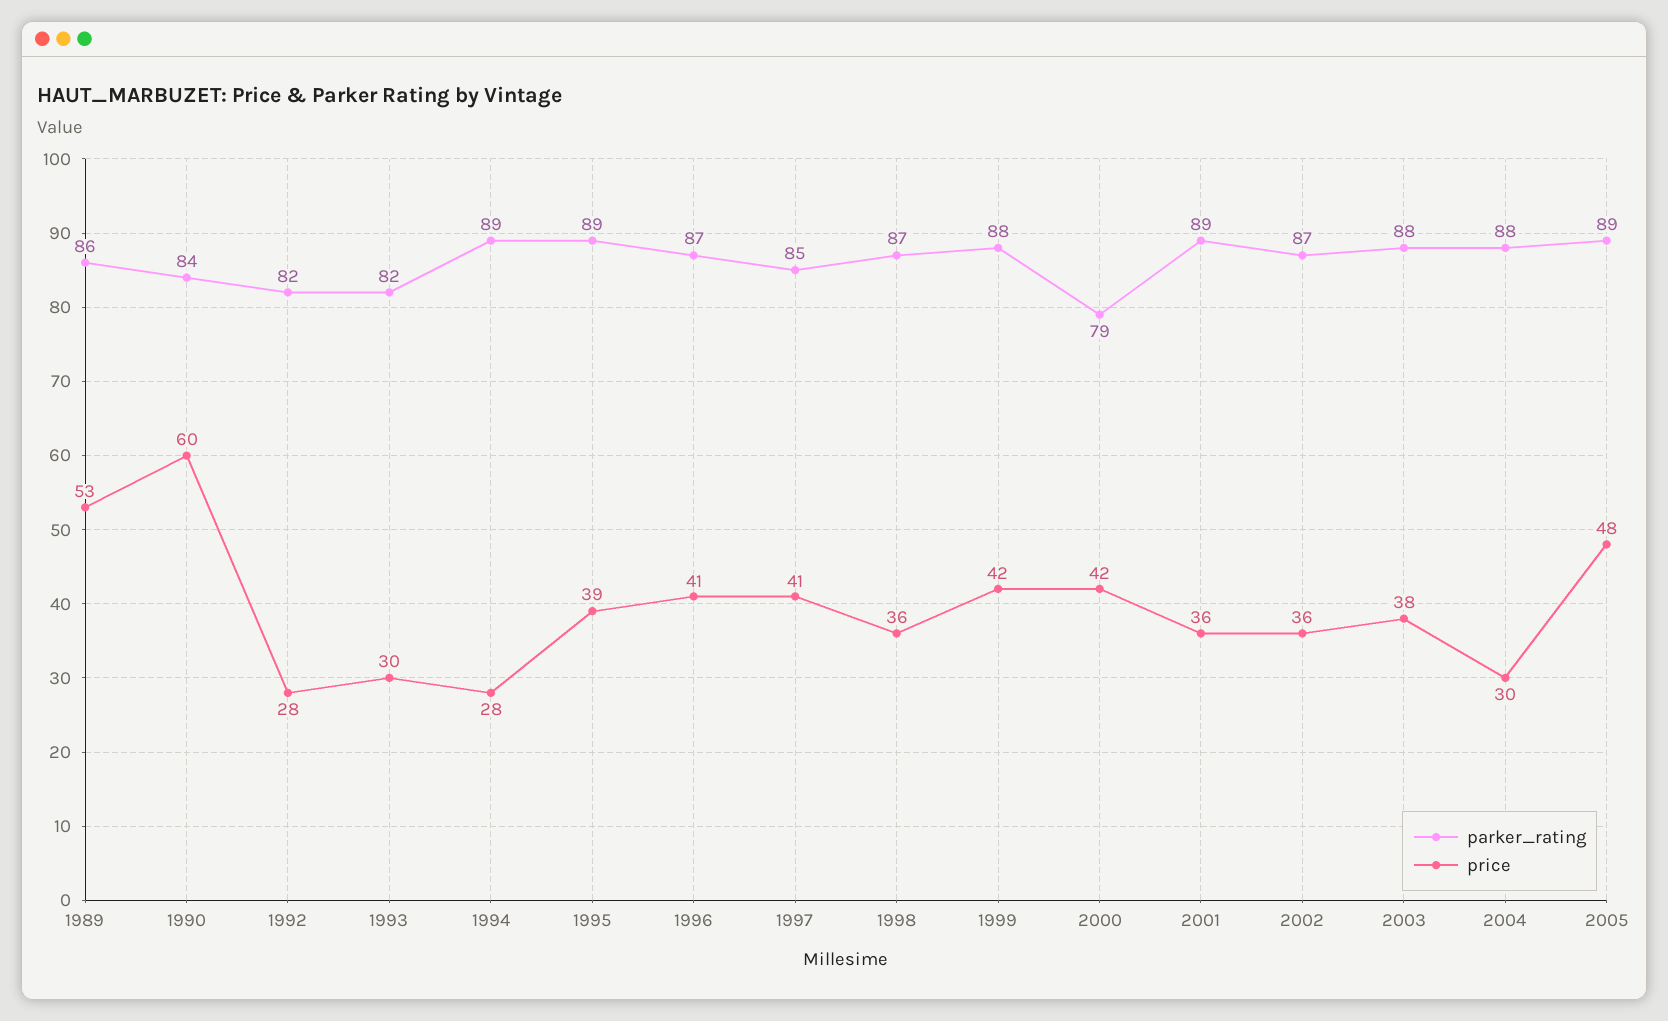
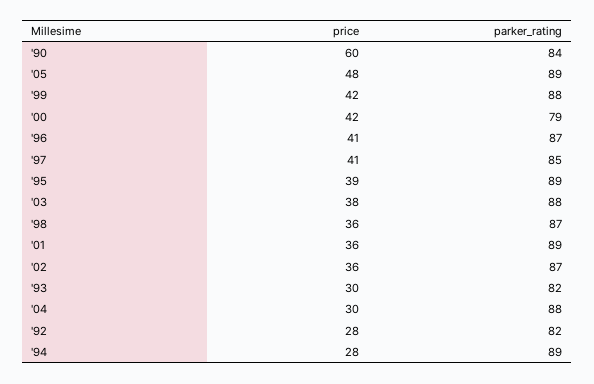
  {
    "parker_rating": {
-     "1989": 86,
      "1990": 84,
      "1992": 82,
      "1993": 82,
      "1994": 89,
      "1995": 89,
      "1996": 87,
      "1997": 85,
      "1998": 87,
      "1999": 88,
      "2000": 79,
      "2001": 89,
      "2002": 87,
      "2003": 88,
      "2004": 88,
      "2005": 89
    },
    "price": {
-     "1989": 53,
      "1990": 60,
      "1992": 28,
      "1993": 30,
      "1994": 28,
      "1995": 39,
      "1996": 41,
      "1997": 41,
      "1998": 36,
      "1999": 42,
      "2000": 42,
      "2001": 36,
      "2002": 36,
      "2003": 38,
      "2004": 30,
      "2005": 48
    }
  }

